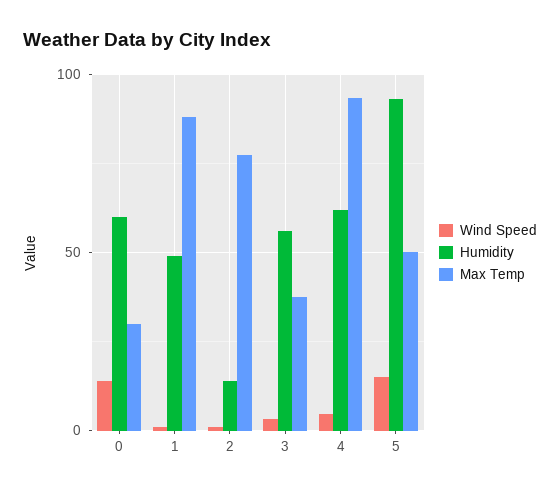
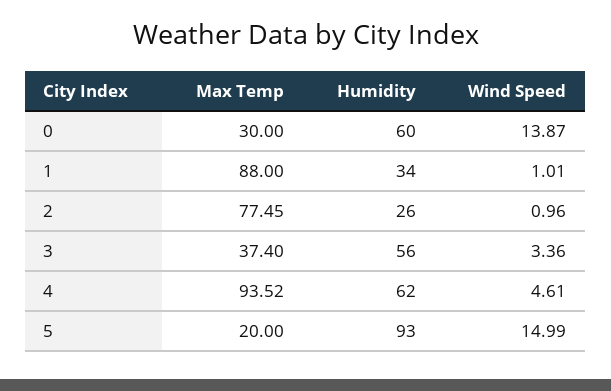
  {
    "Wind Speed": {
      "0": 13.87,
      "1": 1.01,
      "2": 0.96,
      "3": 3.36,
      "4": 4.61,
      "5": 14.99
    },
    "Humidity": {
      "0": 60,
-     "1": 50,
+     "1": 34,
-     "2": 15,
+     "2": 26,
      "3": 56,
      "4": 62,
      "5": 93
    },
    "Max Temp": {
      "0": 30,
      "1": 88,
      "2": 77.45,
      "3": 37.4,
      "4": 93.52,
-     "5": 50
+     "5": 20
    }
  }

